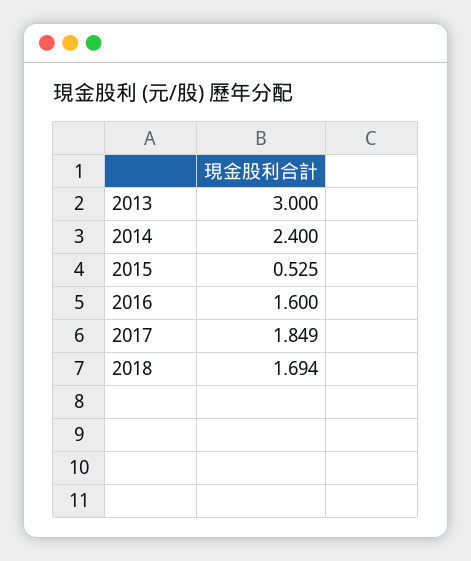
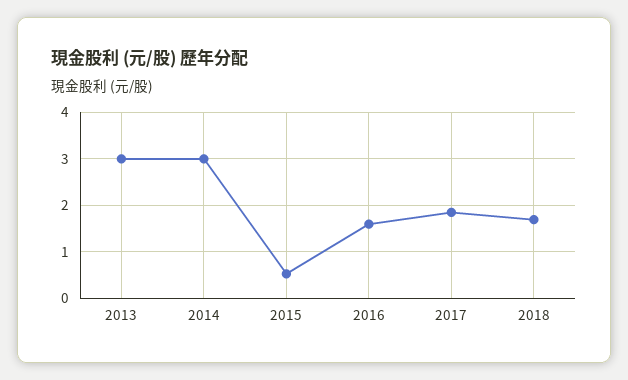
  {
    "2013": 3,
-   "2014": 2.4,
+   "2014": 3,
    "2015": 0.525,
    "2016": 1.6,
    "2017": 1.849,
    "2018": 1.694
  }

